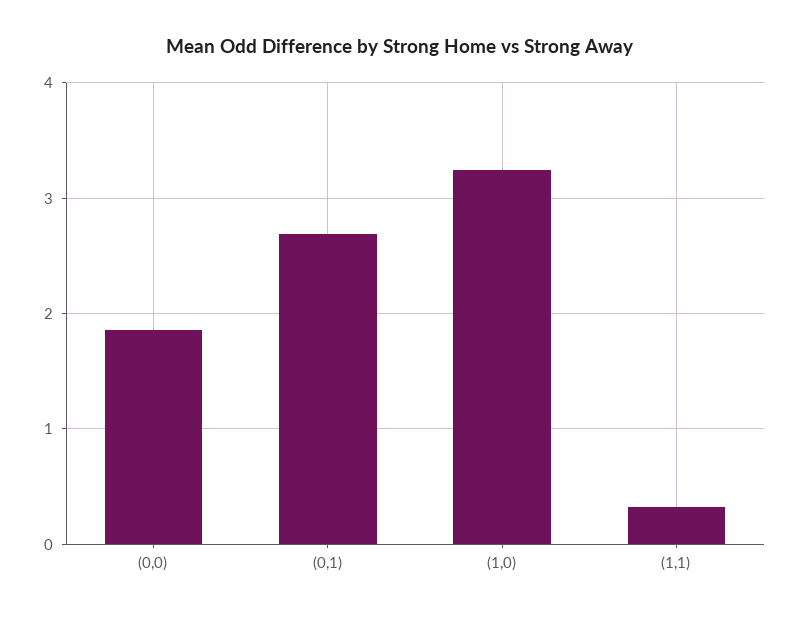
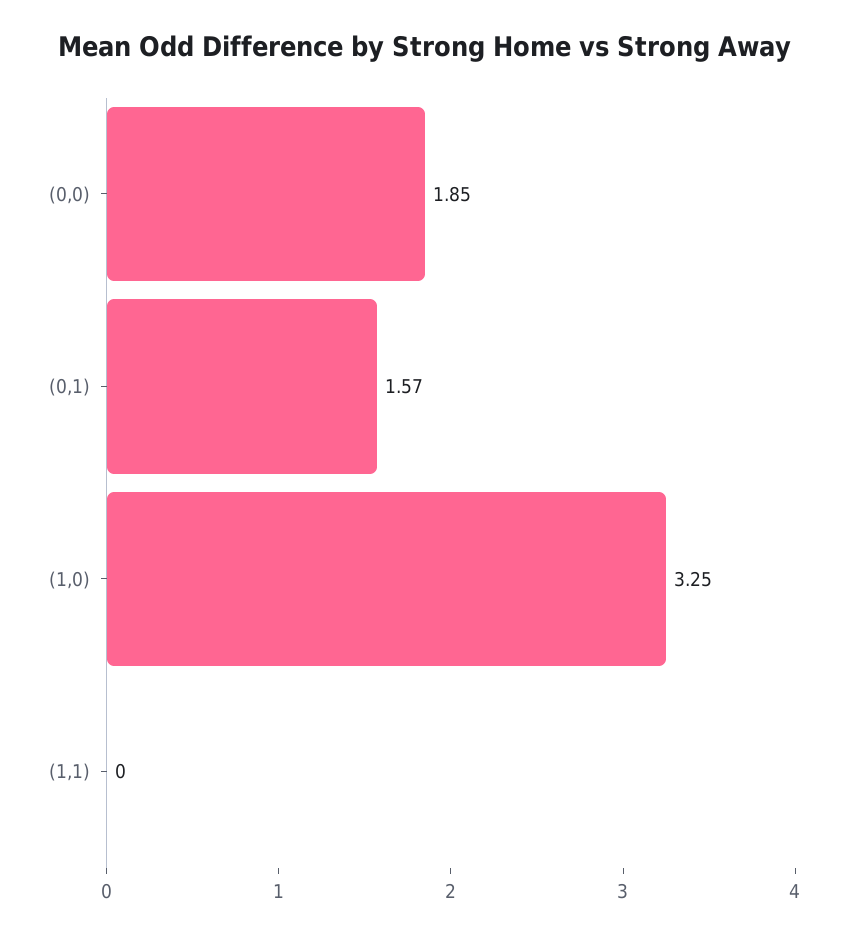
  {
    "(0,0)": 1.85,
-   "(0,1)": 2.7,
+   "(0,1)": 1.57,
    "(1,0)": 3.25,
-   "(1,1)": 0.3
+   "(1,1)": 0
  }

